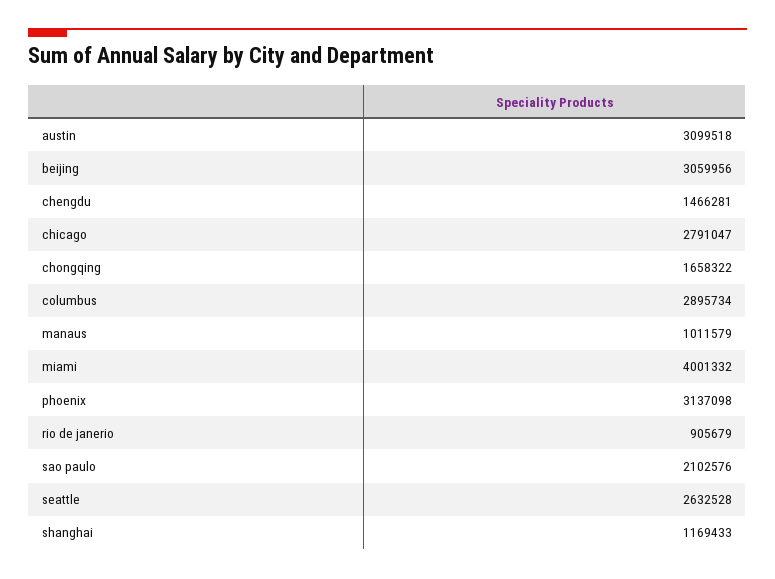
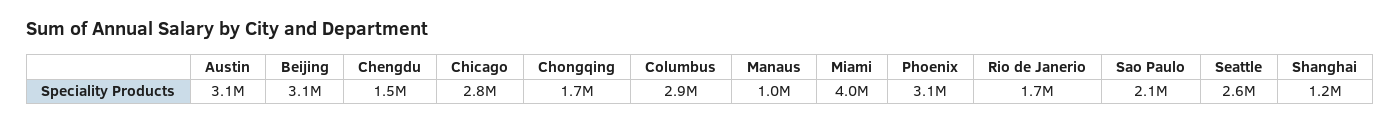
  {
    "austin": 3099518,
    "beijing": 3059956,
    "chengdu": 1466281,
    "chicago": 2791047,
    "chongqing": 1658322,
    "columbus": 2895734,
    "manaus": 1011579,
    "miami": 4001332,
    "phoenix": 3137098,
-   "rio de janerio": 905679,
+   "rio de janerio": 1700000,
    "sao paulo": 2102576,
    "seattle": 2632528,
    "shanghai": 1169433
  }

